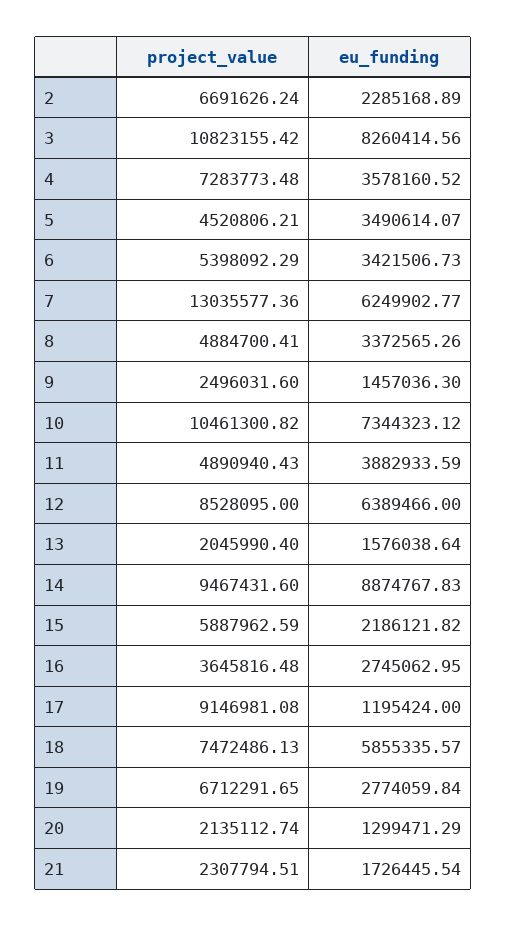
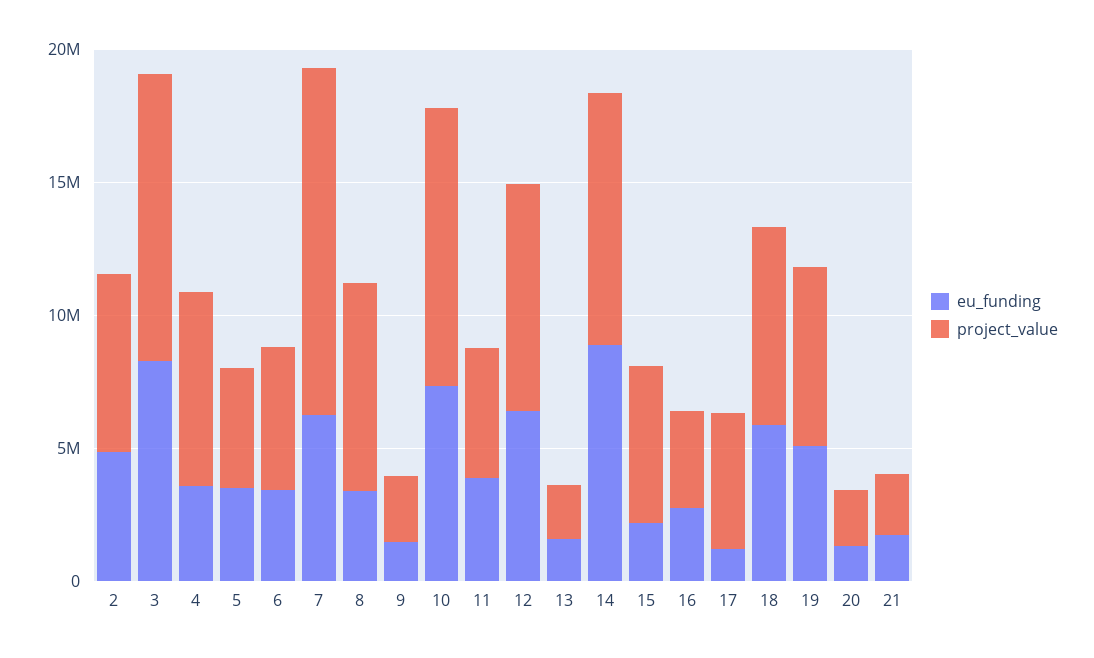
  {
    "project_value": {
      "2": 6691626.24,
      "3": 10823155.42,
      "4": 7283773.48,
      "5": 4520806.21,
      "6": 5398092.29,
      "7": 13035577.36,
-     "8": 4884700.41,
+     "8": 8000000,
      "9": 2496031.6,
      "10": 10461300.82,
      "11": 4890940.43,
      "12": 8528095,
      "13": 2045990.4,
      "14": 9467431.6,
      "15": 5887962.59,
      "16": 3645816.48,
-     "17": 9146981.08,
+     "17": 5000000,
      "18": 7472486.13,
      "19": 6712291.65,
      "20": 2135112.74,
      "21": 2307794.51
    },
    "eu_funding": {
-     "2": 2285168.89,
+     "2": 5000000,
      "3": 8260414.56,
      "4": 3578160.52,
      "5": 3490614.07,
      "6": 3421506.73,
      "7": 6249902.77,
      "8": 3372565.26,
      "9": 1457036.3,
      "10": 7344323.12,
      "11": 3882933.59,
      "12": 6389466,
      "13": 1576038.64,
      "14": 8874767.83,
      "15": 2186121.82,
      "16": 2745062.95,
      "17": 1195424,
      "18": 5855335.57,
-     "19": 2774059.84,
+     "19": 5000000,
      "20": 1299471.29,
      "21": 1726445.54
    }
  }

